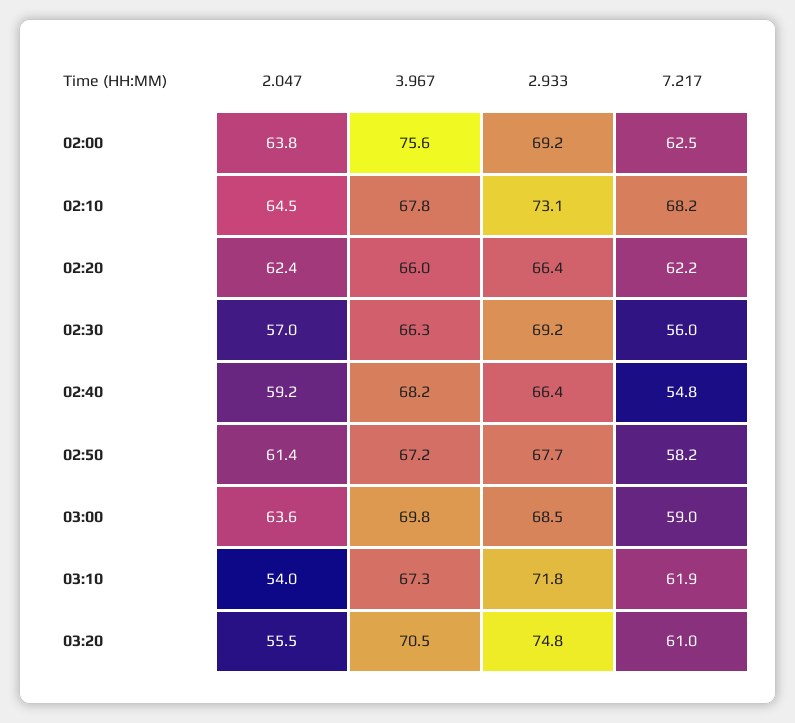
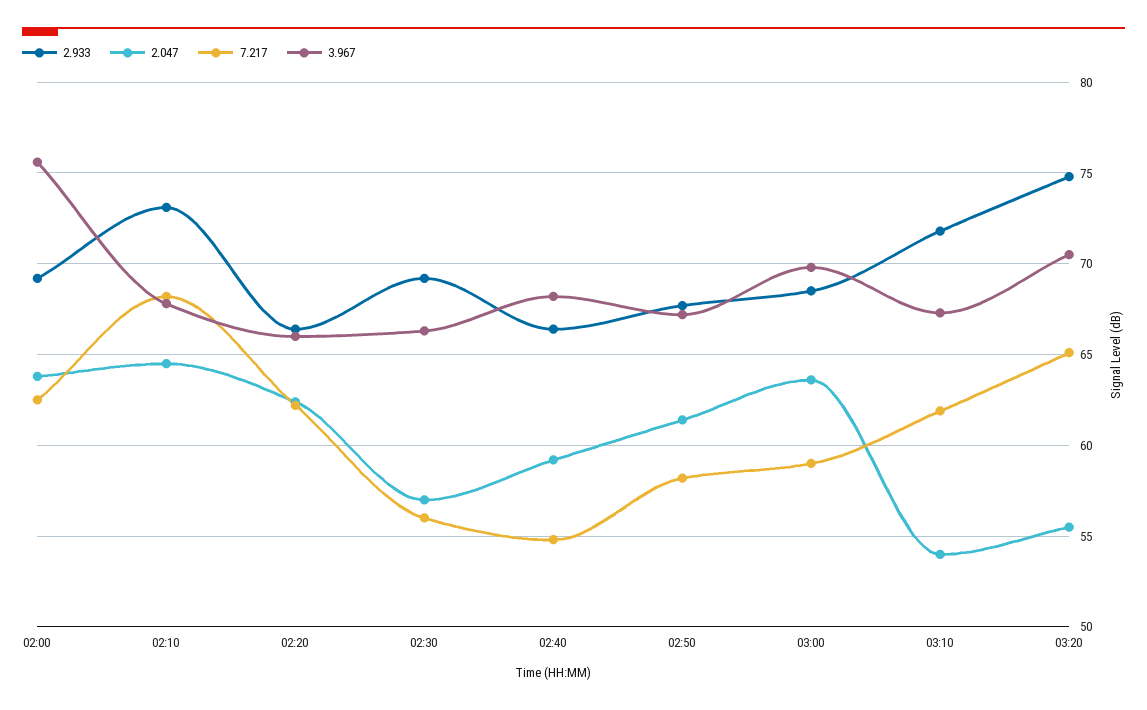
  {
    "2.047": {
      "02:00": 63.8,
      "02:10": 64.5,
      "02:20": 62.4,
      "02:30": 57,
      "02:40": 59.2,
      "02:50": 61.4,
      "03:00": 63.6,
      "03:10": 54,
      "03:20": 55.5
    },
    "3.967": {
      "02:00": 75.6,
      "02:10": 67.8,
      "02:20": 66,
      "02:30": 66.3,
      "02:40": 68.2,
      "02:50": 67.2,
      "03:00": 69.8,
      "03:10": 67.3,
      "03:20": 70.5
    },
    "2.933": {
      "02:00": 69.2,
      "02:10": 73.1,
      "02:20": 66.4,
      "02:30": 69.2,
      "02:40": 66.4,
      "02:50": 67.7,
      "03:00": 68.5,
      "03:10": 71.8,
      "03:20": 74.8
    },
    "7.217": {
      "02:00": 62.5,
      "02:10": 68.2,
      "02:20": 62.2,
      "02:30": 56,
      "02:40": 54.8,
      "02:50": 58.2,
      "03:00": 59,
      "03:10": 61.9,
-     "03:20": 61
+     "03:20": 65
    }
  }

